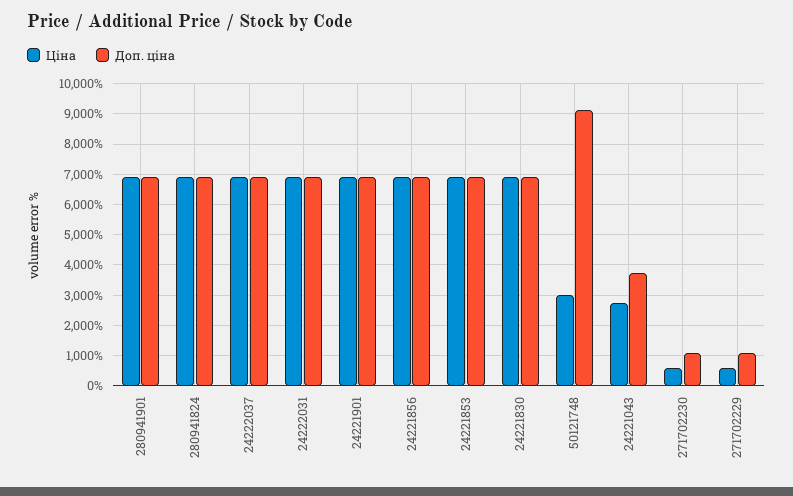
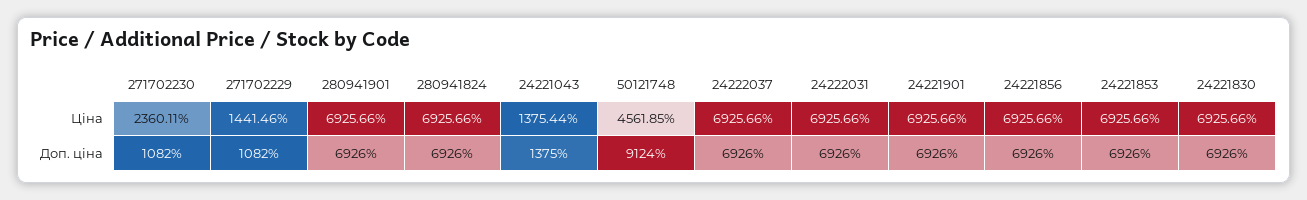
  {
    "Ціна": {
      "280941901": 6925.66,
      "280941824": 6925.66,
      "24222037": 6925.66,
      "24222031": 6925.66,
      "24221901": 6925.66,
      "24221856": 6925.66,
      "24221853": 6925.66,
      "24221830": 6925.66,
-     "50121748": 3000,
+     "50121748": 4561.85,
-     "24221043": 2800,
+     "24221043": 1375.44,
-     "271702230": 600,
+     "271702230": 2360.11,
-     "271702229": 600
+     "271702229": 1441.46
    },
    "Доп. ціна": {
      "280941901": 6926,
      "280941824": 6926,
      "24222037": 6926,
      "24222031": 6926,
      "24221901": 6926,
      "24221856": 6926,
      "24221853": 6926,
      "24221830": 6926,
      "50121748": 9124,
-     "24221043": 3800,
+     "24221043": 1375,
      "271702230": 1082,
      "271702229": 1082
    }
  }

